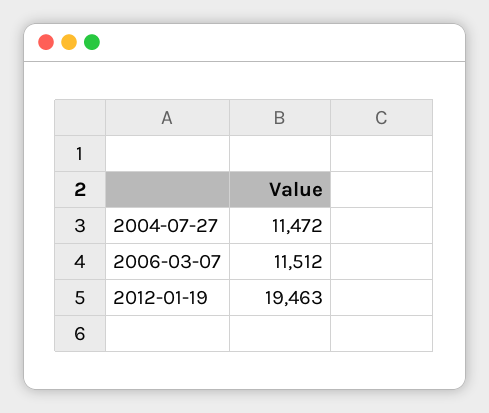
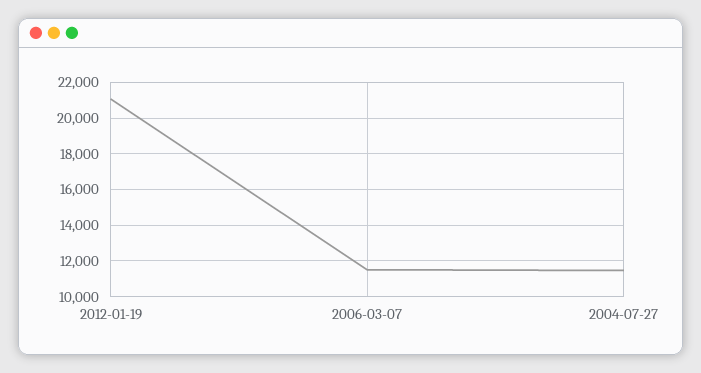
  {
    "2004-07-27": 11472,
    "2006-03-07": 11512,
-   "2012-01-19": 19463
+   "2012-01-19": 21000
  }

